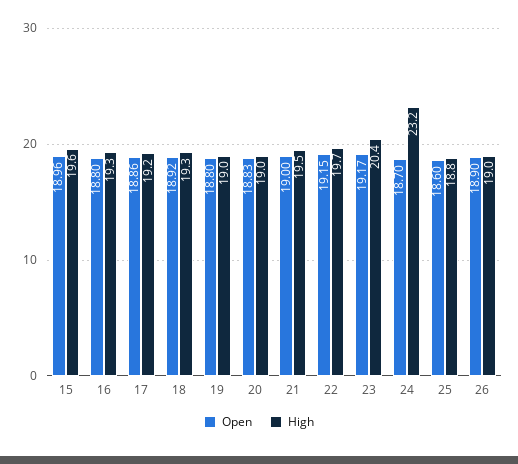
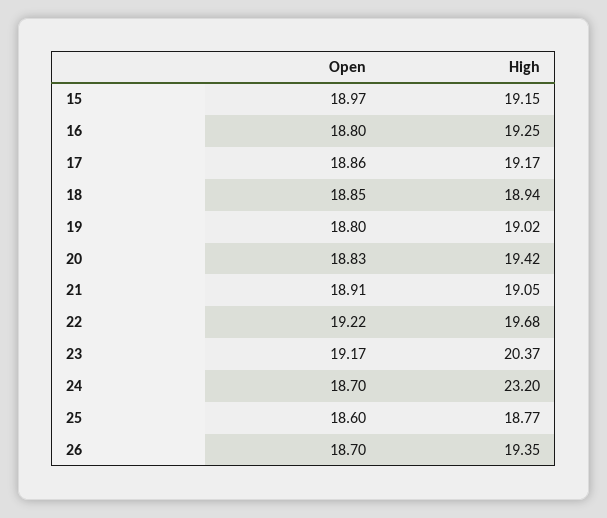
  {
    "Open": {
-     "15": 18.96,
+     "15": 18.97,
      "16": 18.8,
      "17": 18.86,
-     "18": 18.92,
+     "18": 18.85,
      "19": 18.8,
      "20": 18.83,
-     "21": 19,
+     "21": 18.91,
-     "22": 19.15,
+     "22": 19.22,
      "23": 19.17,
      "24": 18.7,
      "25": 18.6,
-     "26": 18.9
+     "26": 18.7
    },
    "High": {
-     "15": 19.6,
+     "15": 19.15,
      "16": 19.25,
      "17": 19.17,
-     "18": 19.3,
+     "18": 18.94,
      "19": 19.02,
-     "20": 19,
+     "20": 19.42,
-     "21": 19.5,
+     "21": 19.05,
      "22": 19.68,
      "23": 20.37,
      "24": 23.2,
      "25": 18.77,
-     "26": 19
+     "26": 19.35
    }
  }

